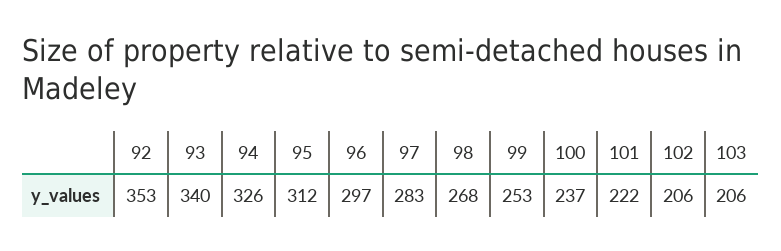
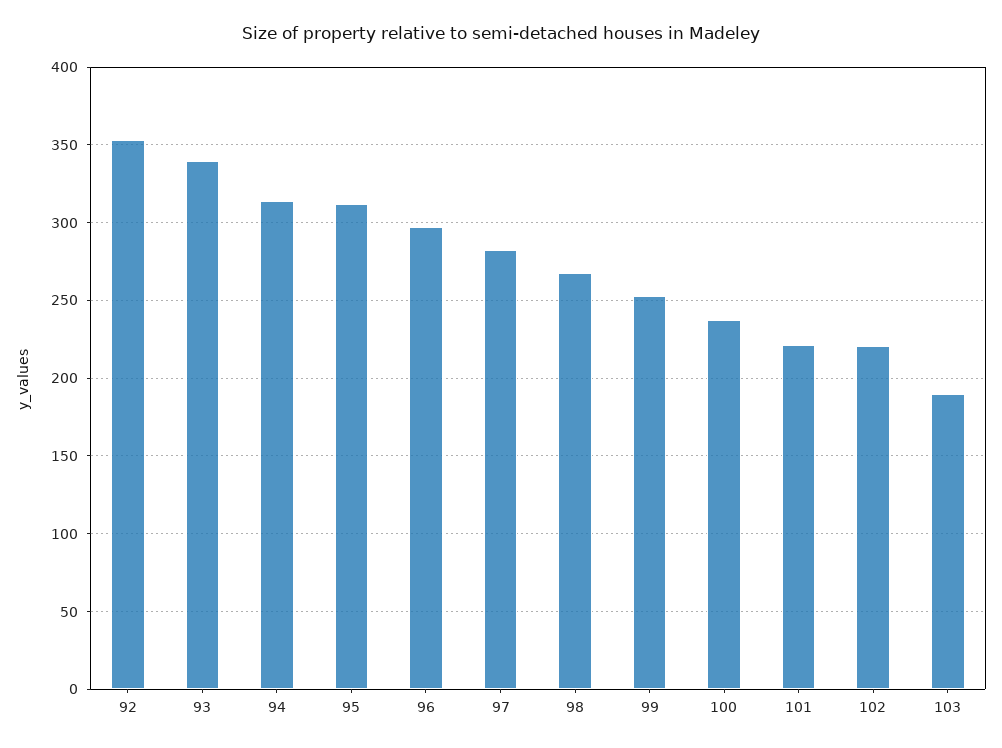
  {
    "92": 353,
    "93": 340,
-   "94": 326,
+   "94": 315,
    "95": 312,
    "96": 297,
    "97": 283,
    "98": 268,
    "99": 253,
    "100": 237,
    "101": 222,
-   "102": 206,
+   "102": 220,
-   "103": 206
+   "103": 190
  }

